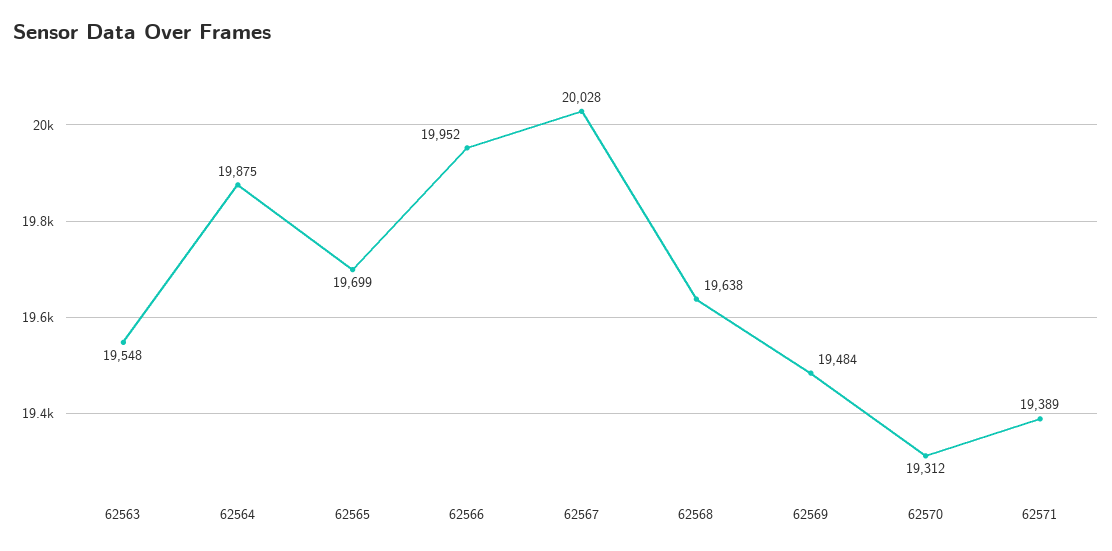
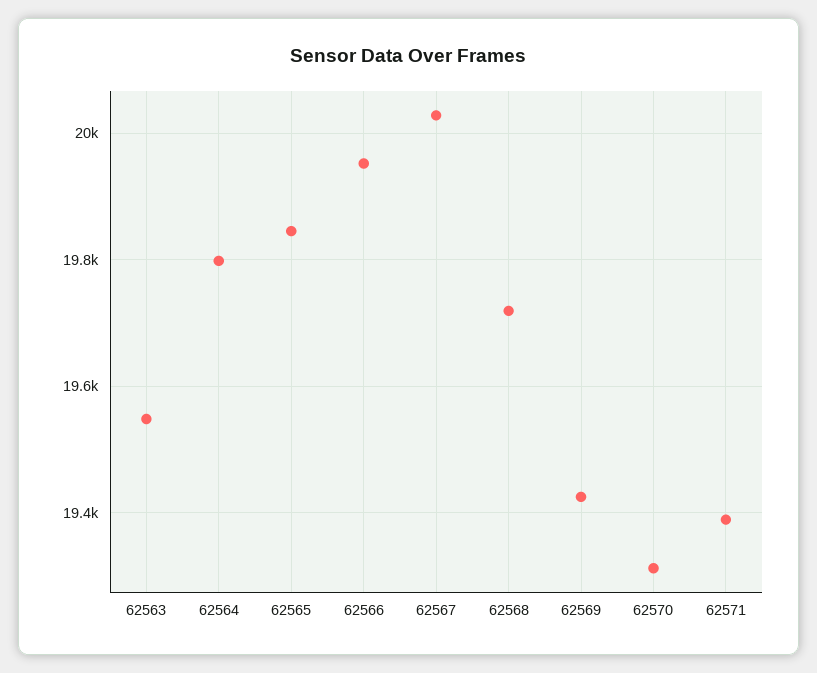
  {
    "62563": 19548,
-   "62564": 19875,
+   "62564": 19800,
-   "62565": 19699,
+   "62565": 19840,
    "62566": 19952,
    "62567": 20028,
-   "62568": 19638,
+   "62568": 19720,
-   "62569": 19484,
+   "62569": 19420,
    "62570": 19312,
    "62571": 19389
  }

